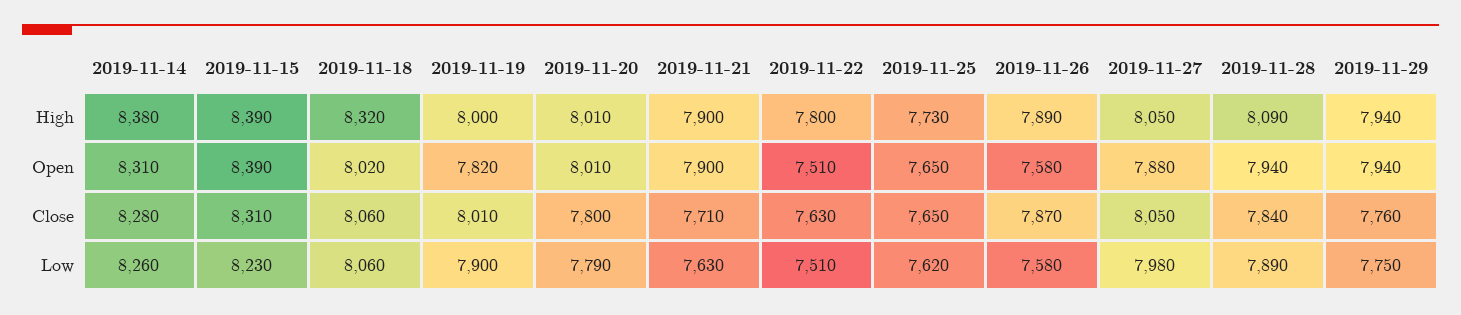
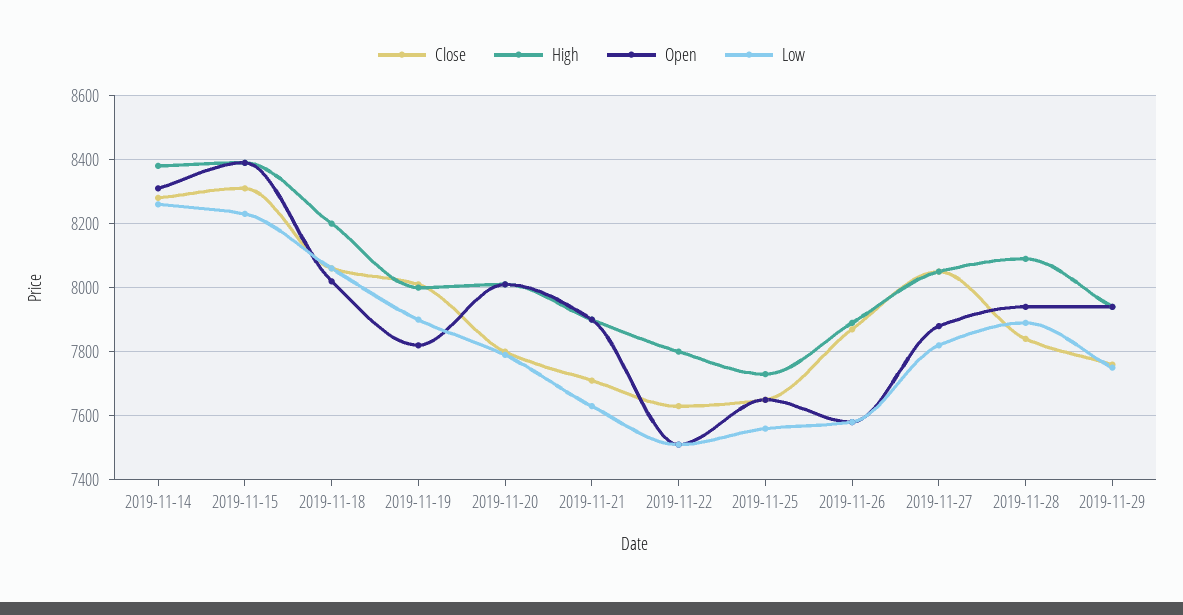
  {
    "High": {
      "2019-11-14": 8380,
      "2019-11-15": 8390,
-     "2019-11-18": 8320,
+     "2019-11-18": 8200,
      "2019-11-19": 8000,
      "2019-11-20": 8010,
      "2019-11-21": 7900,
      "2019-11-22": 7800,
      "2019-11-25": 7730,
      "2019-11-26": 7890,
      "2019-11-27": 8050,
      "2019-11-28": 8090,
      "2019-11-29": 7940
    },
    "Open": {
      "2019-11-14": 8310,
      "2019-11-15": 8390,
      "2019-11-18": 8020,
      "2019-11-19": 7820,
      "2019-11-20": 8010,
      "2019-11-21": 7900,
      "2019-11-22": 7510,
      "2019-11-25": 7650,
      "2019-11-26": 7580,
      "2019-11-27": 7880,
      "2019-11-28": 7940,
      "2019-11-29": 7940
    },
    "Close": {
      "2019-11-14": 8280,
      "2019-11-15": 8310,
      "2019-11-18": 8060,
      "2019-11-19": 8010,
      "2019-11-20": 7800,
      "2019-11-21": 7710,
      "2019-11-22": 7630,
      "2019-11-25": 7650,
      "2019-11-26": 7870,
      "2019-11-27": 8050,
      "2019-11-28": 7840,
      "2019-11-29": 7760
    },
    "Low": {
      "2019-11-14": 8260,
      "2019-11-15": 8230,
      "2019-11-18": 8060,
      "2019-11-19": 7900,
      "2019-11-20": 7790,
      "2019-11-21": 7630,
      "2019-11-22": 7510,
-     "2019-11-25": 7620,
+     "2019-11-25": 7560,
      "2019-11-26": 7580,
-     "2019-11-27": 7980,
+     "2019-11-27": 7820,
      "2019-11-28": 7890,
      "2019-11-29": 7750
    }
  }

